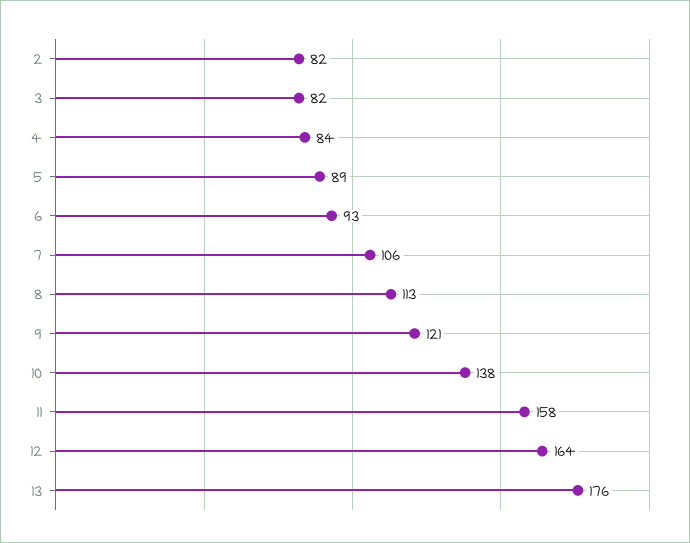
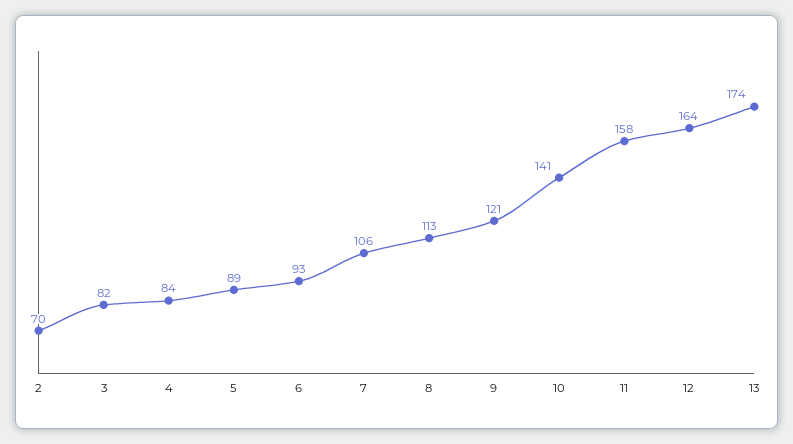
  {
-   "2": 82,
+   "2": 70,
    "3": 82,
    "4": 84,
    "5": 89,
    "6": 93,
    "7": 106,
    "8": 113,
    "9": 121,
-   "10": 138,
+   "10": 141,
    "11": 158,
    "12": 164,
-   "13": 176
+   "13": 174
  }

